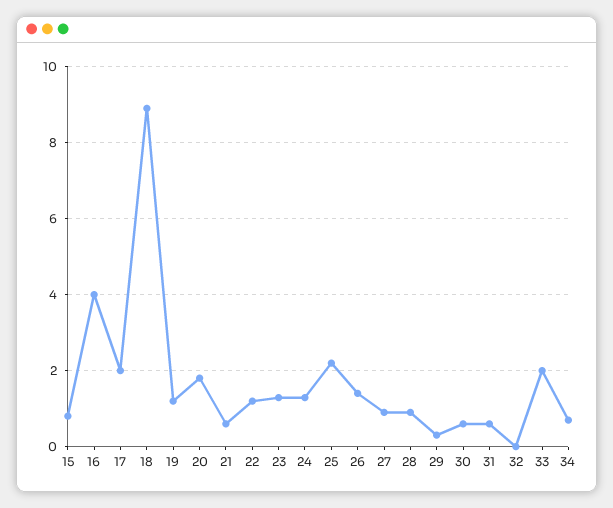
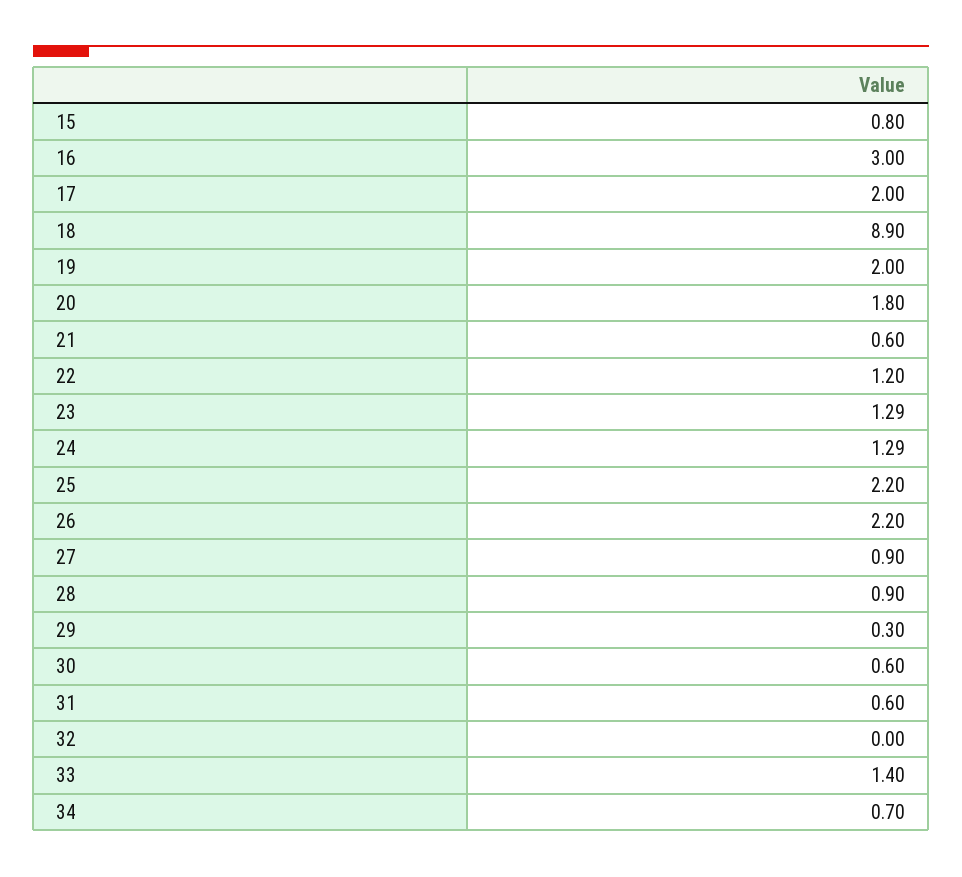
  {
    "15": 0.8,
-   "16": 4,
+   "16": 3,
    "17": 2,
    "18": 8.9,
-   "19": 1.2,
+   "19": 2,
    "20": 1.8,
    "21": 0.6,
    "22": 1.2,
    "23": 1.29,
    "24": 1.29,
    "25": 2.2,
-   "26": 1.4,
+   "26": 2.2,
    "27": 0.9,
    "28": 0.9,
    "29": 0.3,
    "30": 0.6,
    "31": 0.6,
    "32": 0,
-   "33": 2,
+   "33": 1.4,
    "34": 0.7
  }

